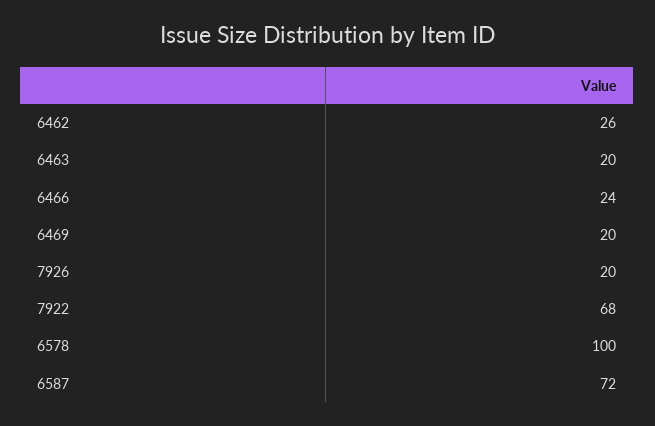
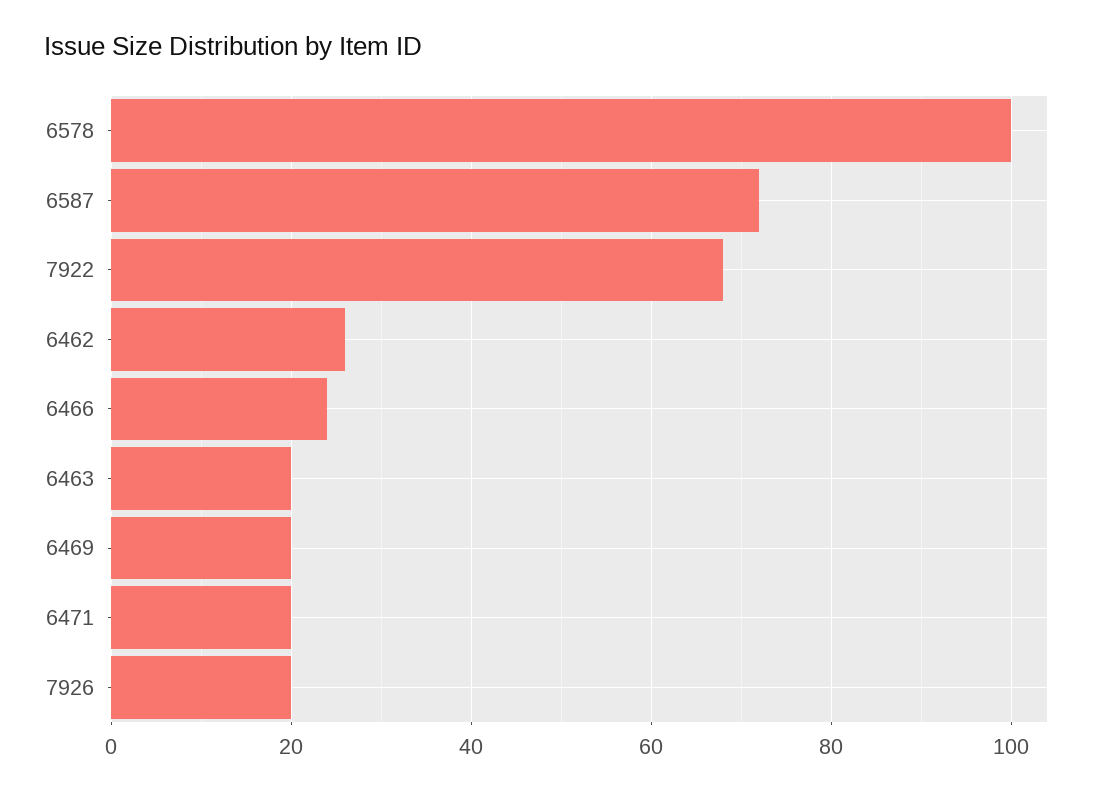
  {
    "6462": 26,
    "6463": 20,
    "6466": 24,
    "6469": 20,
    "7926": 20,
    "7922": 68,
    "6578": 100,
-   "6587": 72
+   "6587": 72,
+   "6471": 20
  }

